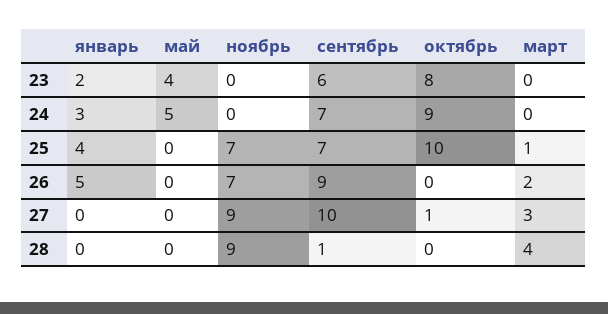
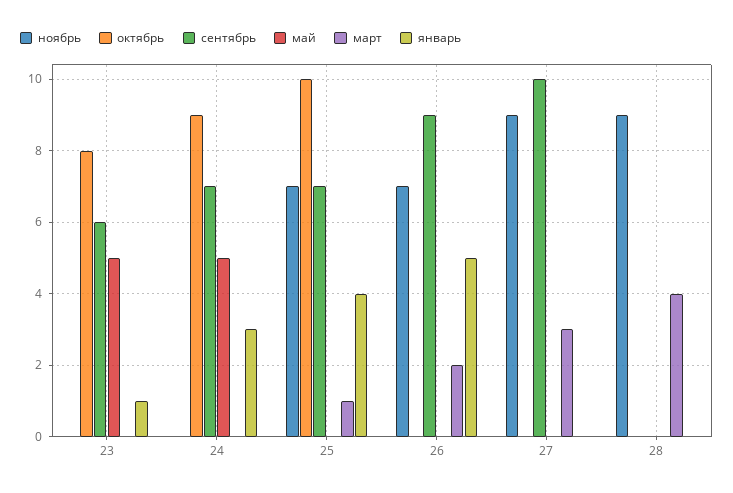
  {
    "январь": {
-     "23": 2,
+     "23": 1,
      "24": 3,
      "25": 4,
      "26": 5,
      "27": 0,
      "28": 0
    },
    "май": {
-     "23": 4,
+     "23": 5,
      "24": 5,
      "25": 0,
      "26": 0,
      "27": 0,
      "28": 0
    },
    "ноябрь": {
      "23": 0,
      "24": 0,
      "25": 7,
      "26": 7,
      "27": 9,
      "28": 9
    },
    "сентябрь": {
      "23": 6,
      "24": 7,
      "25": 7,
      "26": 9,
      "27": 10,
-     "28": 1
+     "28": 0
    },
    "октябрь": {
      "23": 8,
      "24": 9,
      "25": 10,
      "26": 0,
-     "27": 1,
+     "27": 0,
      "28": 0
    },
    "март": {
      "23": 0,
      "24": 0,
      "25": 1,
      "26": 2,
      "27": 3,
      "28": 4
    }
  }

